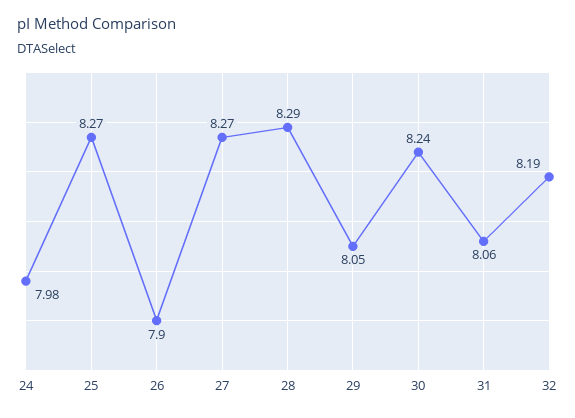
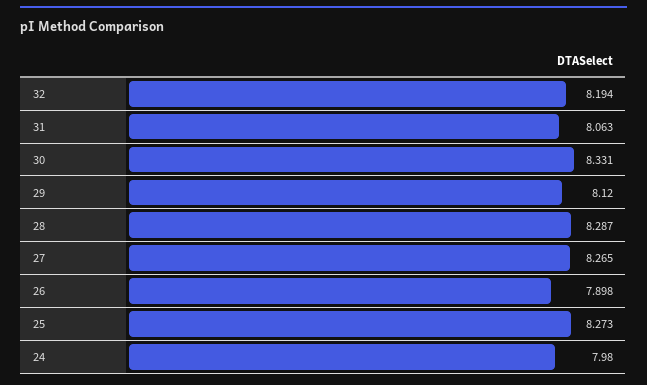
  {
    "24": 7.98,
    "25": 8.273,
    "26": 7.898,
    "27": 8.265,
    "28": 8.287,
-   "29": 8.05,
+   "29": 8.12,
-   "30": 8.24,
+   "30": 8.331,
    "31": 8.063,
    "32": 8.194
  }

